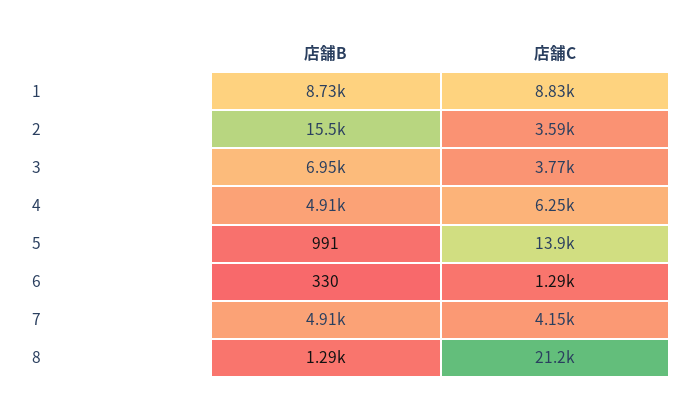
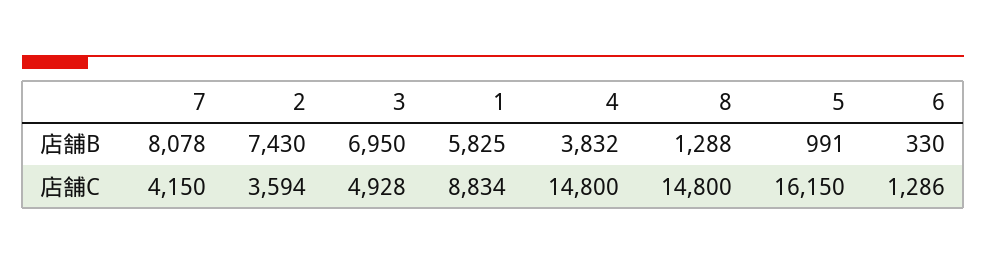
  {
    "店舗B": {
-     "1": 8730,
+     "1": 5825,
-     "2": 15500,
+     "2": 7430,
      "3": 6950,
-     "4": 4910,
+     "4": 3832,
      "5": 991,
      "6": 330,
-     "7": 4910,
+     "7": 8078,
      "8": 1288
    },
    "店舗C": {
      "1": 8834,
      "2": 3594,
-     "3": 3770,
+     "3": 4928,
-     "4": 6250,
+     "4": 14800,
-     "5": 13900,
+     "5": 16150,
      "6": 1286,
      "7": 4150,
-     "8": 21200
+     "8": 14800
    }
  }

